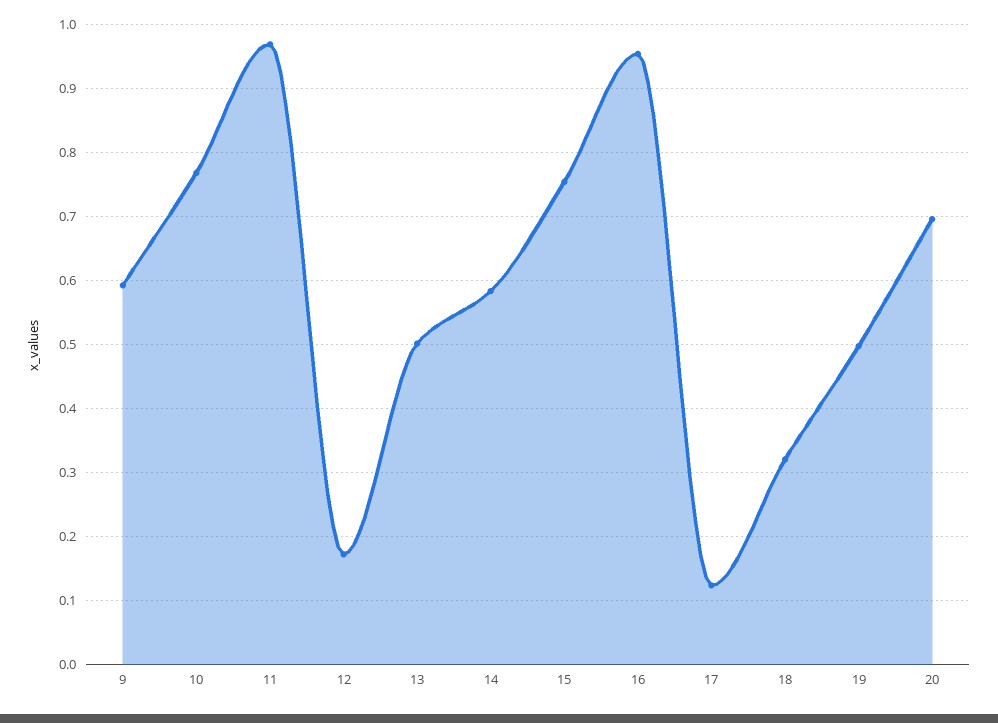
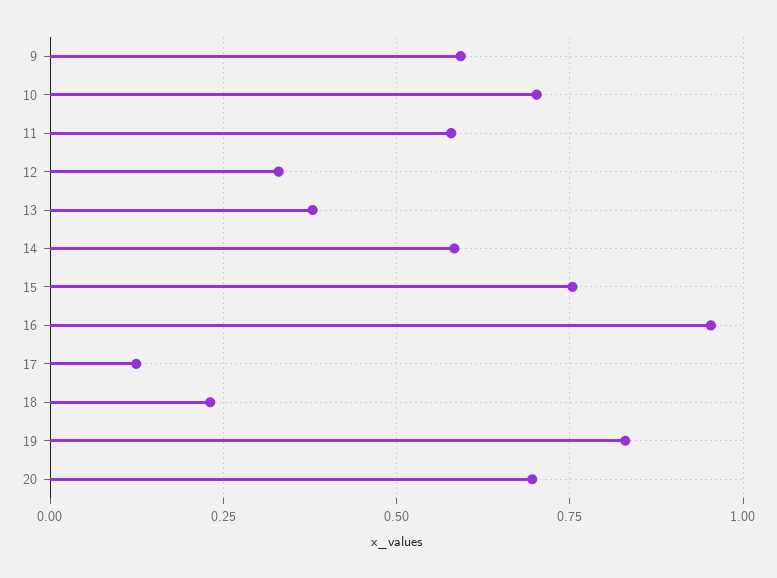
  {
    "9": 0.59,
-   "10": 0.77,
+   "10": 0.7,
-   "11": 0.97,
+   "11": 0.575,
-   "12": 0.17,
+   "12": 0.325,
-   "13": 0.5,
+   "13": 0.375,
    "14": 0.58,
    "15": 0.75,
    "16": 0.95,
    "17": 0.12,
-   "18": 0.32,
+   "18": 0.225,
-   "19": 0.5,
+   "19": 0.825,
    "20": 0.7
  }

